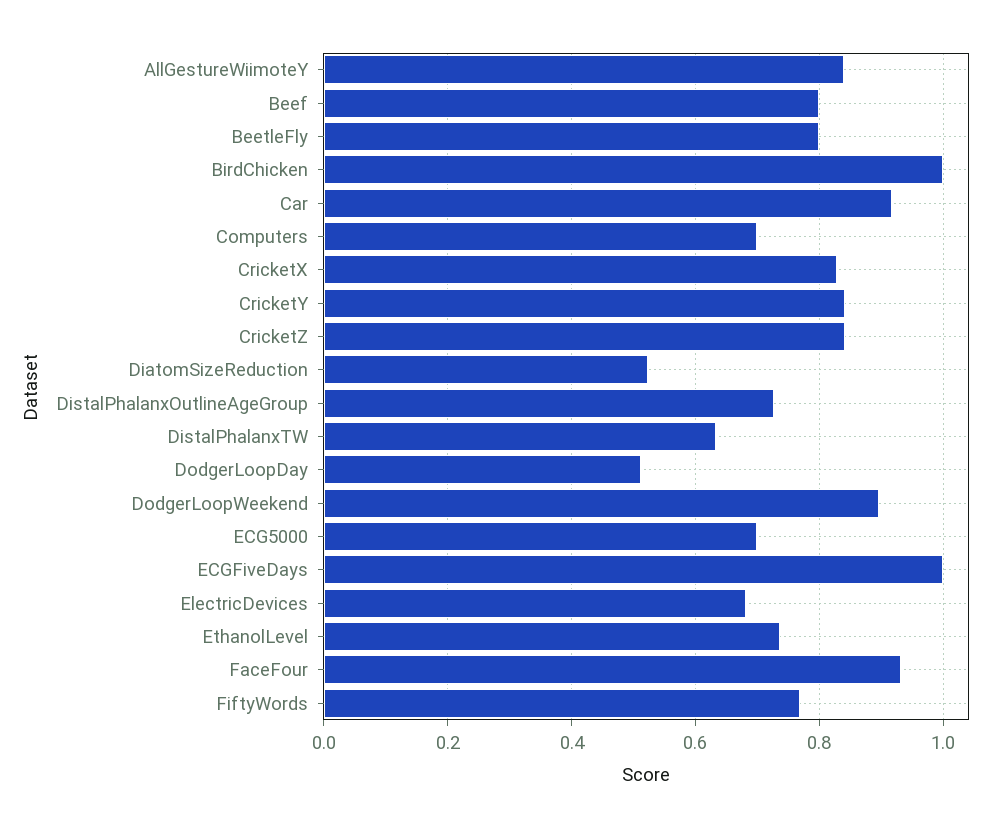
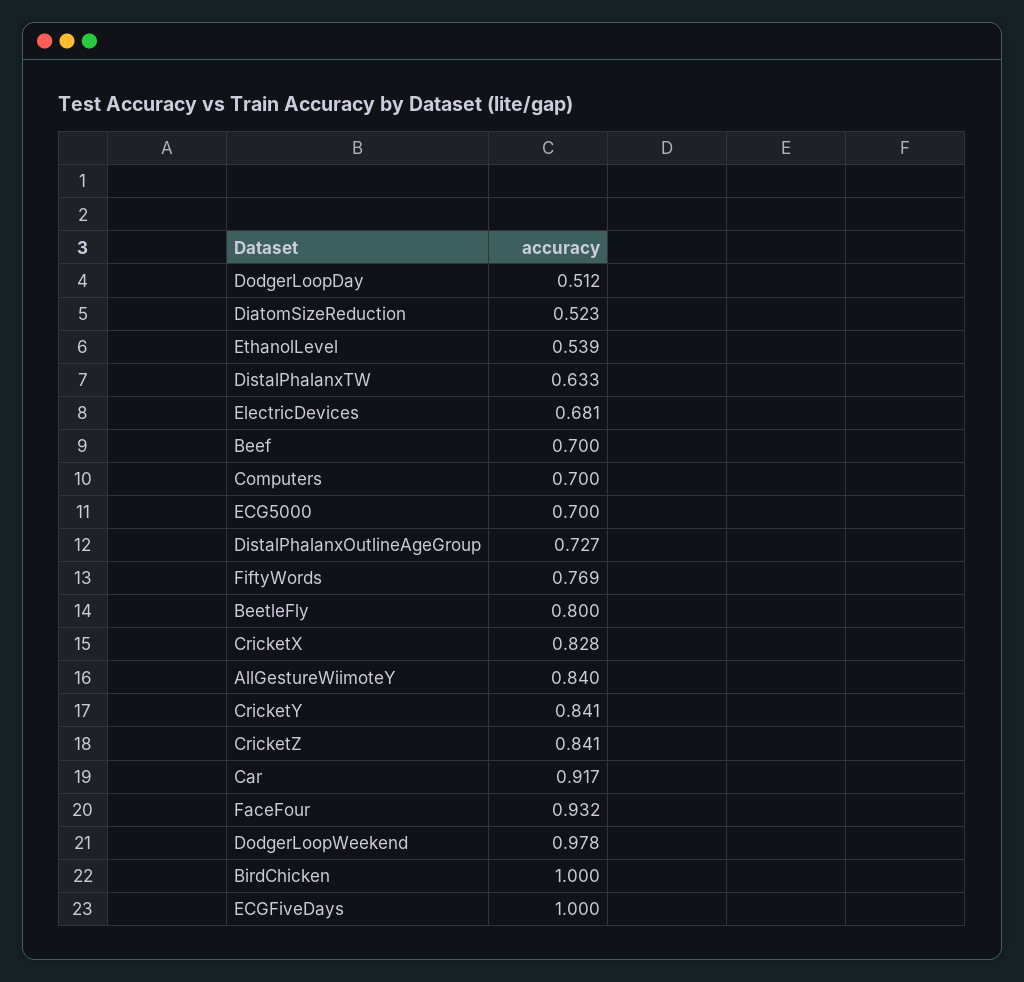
  {
    "AllGestureWiimoteY": 0.84,
-   "Beef": 0.8,
+   "Beef": 0.7,
    "BeetleFly": 0.8,
    "BirdChicken": 1,
    "Car": 0.917,
    "Computers": 0.7,
    "CricketX": 0.828,
    "CricketY": 0.841,
    "CricketZ": 0.841,
    "DiatomSizeReduction": 0.523,
    "DistalPhalanxOutlineAgeGroup": 0.727,
    "DistalPhalanxTW": 0.633,
    "DodgerLoopDay": 0.512,
-   "DodgerLoopWeekend": 0.9,
+   "DodgerLoopWeekend": 0.978,
    "ECG5000": 0.7,
    "ECGFiveDays": 1,
    "ElectricDevices": 0.681,
-   "EthanolLevel": 0.74,
+   "EthanolLevel": 0.539,
    "FaceFour": 0.932,
    "FiftyWords": 0.769
  }

